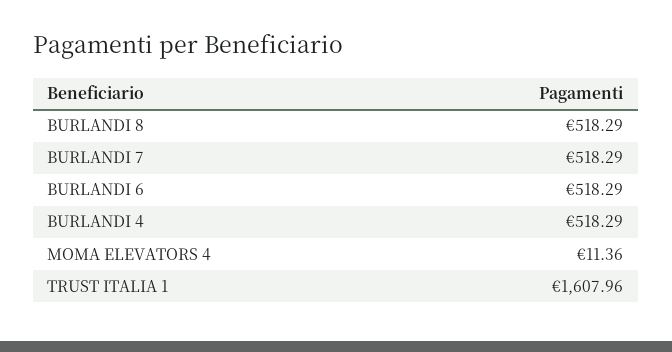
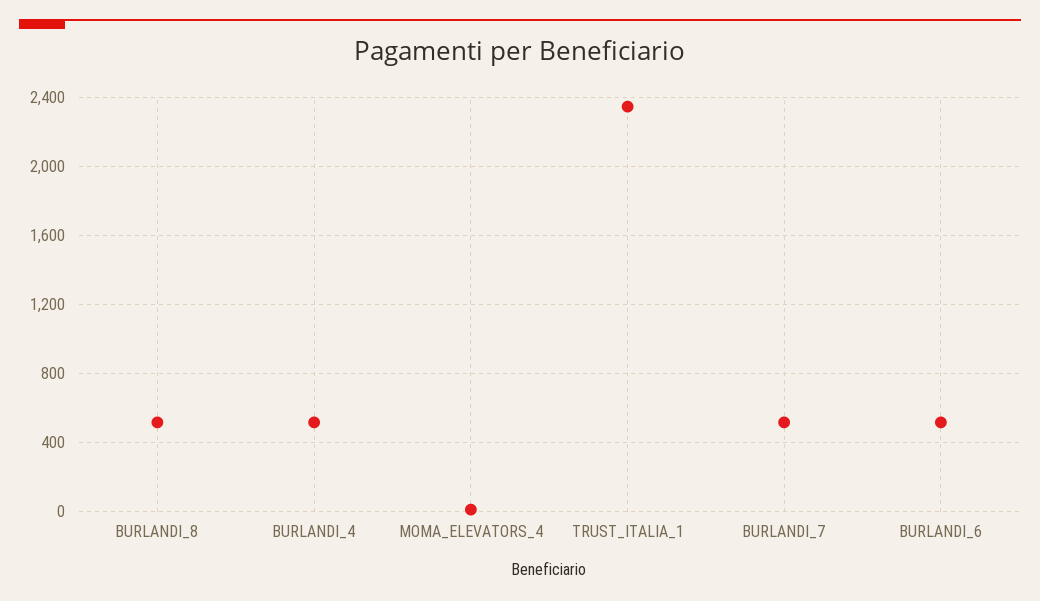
  {
    "BURLANDI 8": 518.29,
    "BURLANDI 7": 518.29,
    "BURLANDI 6": 518.29,
    "BURLANDI 4": 518.29,
    "MOMA ELEVATORS 4": 11.36,
-   "TRUST ITALIA 1": 1607.96
+   "TRUST ITALIA 1": 2350
  }

